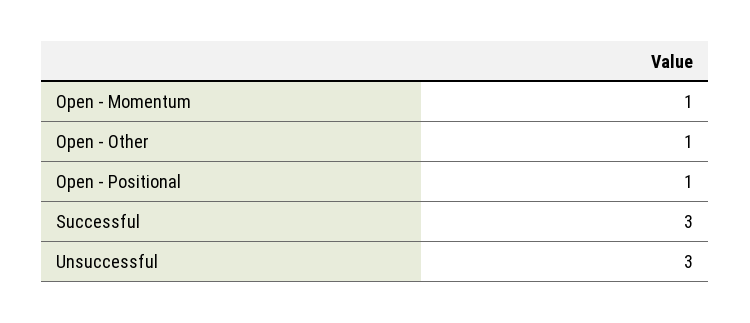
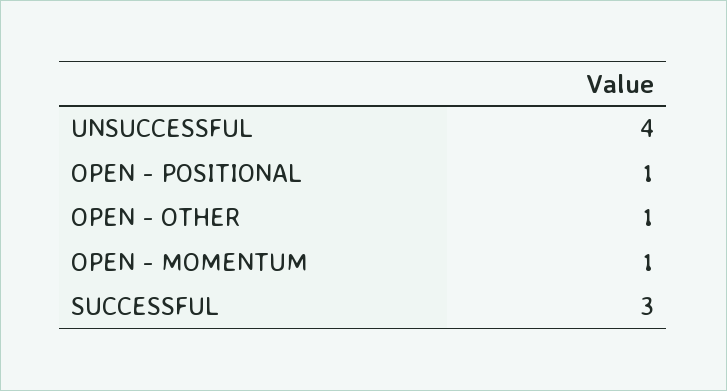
  {
    "Open - Momentum": 1,
    "Open - Other": 1,
    "Open - Positional": 1,
    "Successful": 3,
-   "Unsuccessful": 3
+   "Unsuccessful": 4
  }

